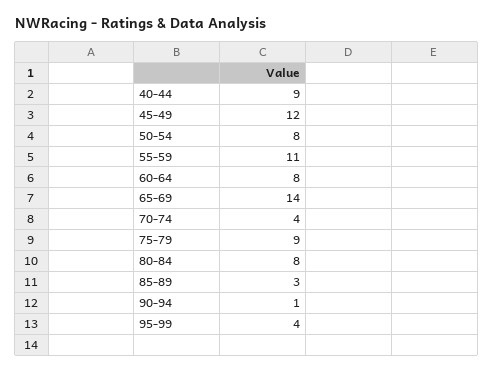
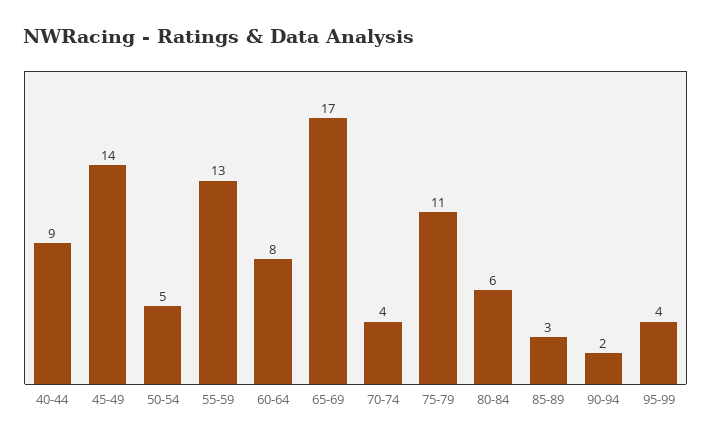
  {
    "40-44": 9,
-   "45-49": 12,
+   "45-49": 14,
-   "50-54": 8,
+   "50-54": 5,
-   "55-59": 11,
+   "55-59": 13,
    "60-64": 8,
-   "65-69": 14,
+   "65-69": 17,
    "70-74": 4,
-   "75-79": 9,
+   "75-79": 11,
-   "80-84": 8,
+   "80-84": 6,
    "85-89": 3,
-   "90-94": 1,
+   "90-94": 2,
    "95-99": 4
  }

